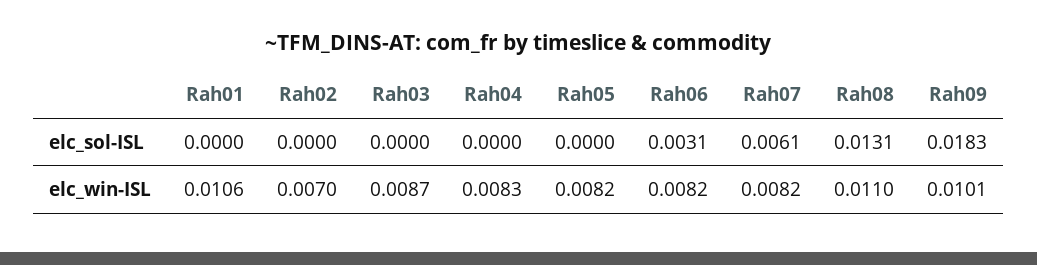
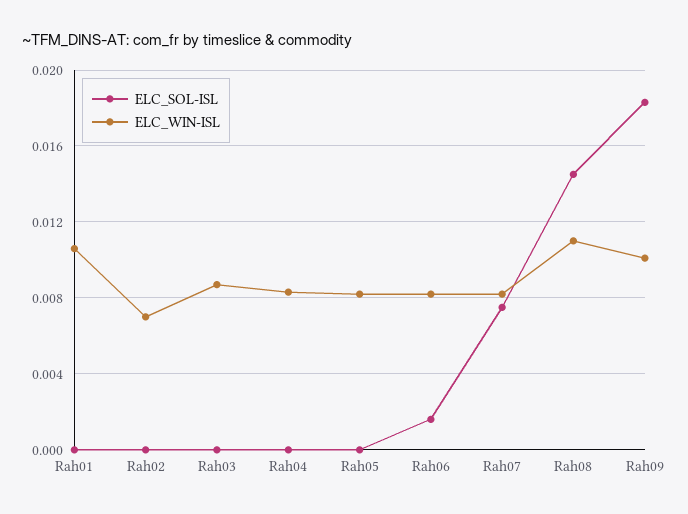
  {
    "elc_sol-ISL": {
      "Rah01": 0,
      "Rah02": 0,
      "Rah03": 0,
      "Rah04": 0,
      "Rah05": 0,
-     "Rah06": 0.0031,
+     "Rah06": 0.0015,
-     "Rah07": 0.0061,
+     "Rah07": 0.0075,
-     "Rah08": 0.0131,
+     "Rah08": 0.0145,
      "Rah09": 0.0183
    },
    "elc_win-ISL": {
      "Rah01": 0.0106,
      "Rah02": 0.007,
      "Rah03": 0.0087,
      "Rah04": 0.0083,
      "Rah05": 0.0082,
      "Rah06": 0.0082,
      "Rah07": 0.0082,
      "Rah08": 0.011,
      "Rah09": 0.0101
    }
  }

